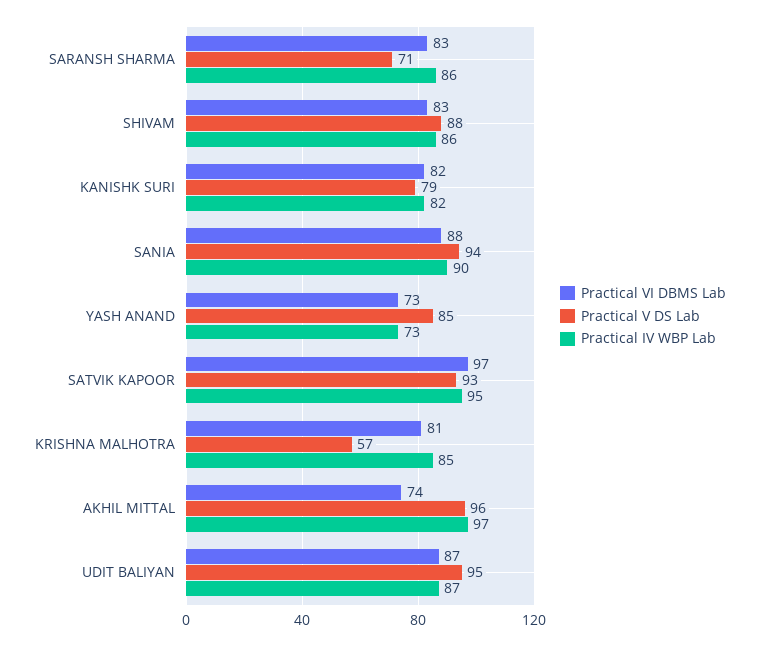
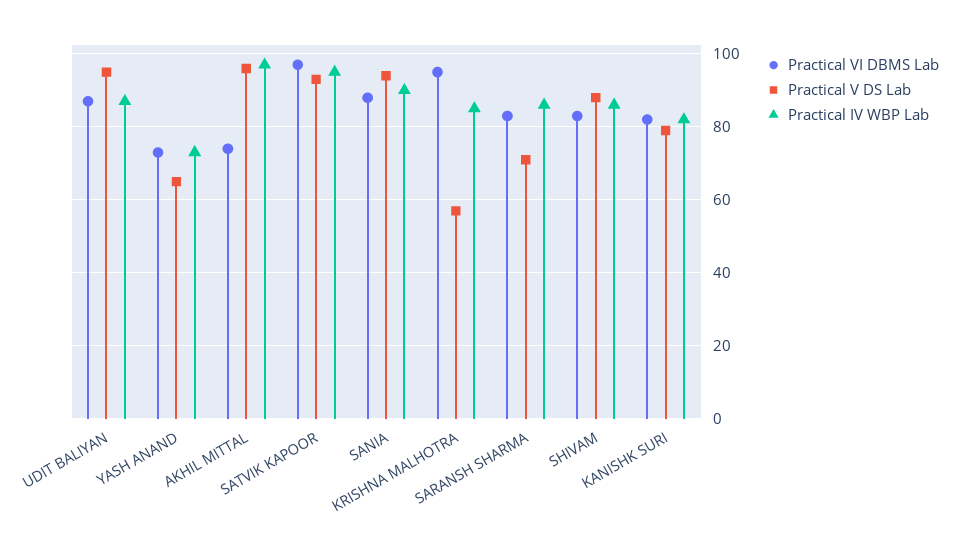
  {
    "Practical VI DBMS Lab": {
      "SARANSH SHARMA": 83,
      "SHIVAM": 83,
      "KANISHK SURI": 82,
      "SANIA": 88,
      "YASH ANAND": 73,
      "SATVIK KAPOOR": 97,
-     "KRISHNA MALHOTRA": 81,
+     "KRISHNA MALHOTRA": 95,
      "AKHIL MITTAL": 74,
      "UDIT BALIYAN": 87
    },
    "Practical V DS Lab": {
      "SARANSH SHARMA": 71,
      "SHIVAM": 88,
      "KANISHK SURI": 79,
      "SANIA": 94,
-     "YASH ANAND": 85,
+     "YASH ANAND": 65,
      "SATVIK KAPOOR": 93,
      "KRISHNA MALHOTRA": 57,
      "AKHIL MITTAL": 96,
      "UDIT BALIYAN": 95
    },
    "Practical IV WBP Lab": {
      "SARANSH SHARMA": 86,
      "SHIVAM": 86,
      "KANISHK SURI": 82,
      "SANIA": 90,
      "YASH ANAND": 73,
      "SATVIK KAPOOR": 95,
      "KRISHNA MALHOTRA": 85,
      "AKHIL MITTAL": 97,
      "UDIT BALIYAN": 87
    }
  }

